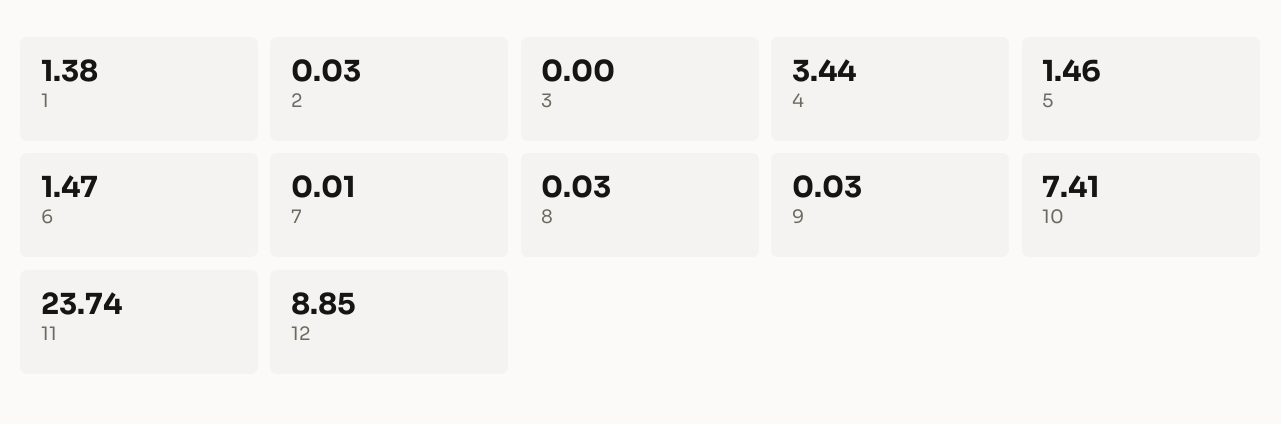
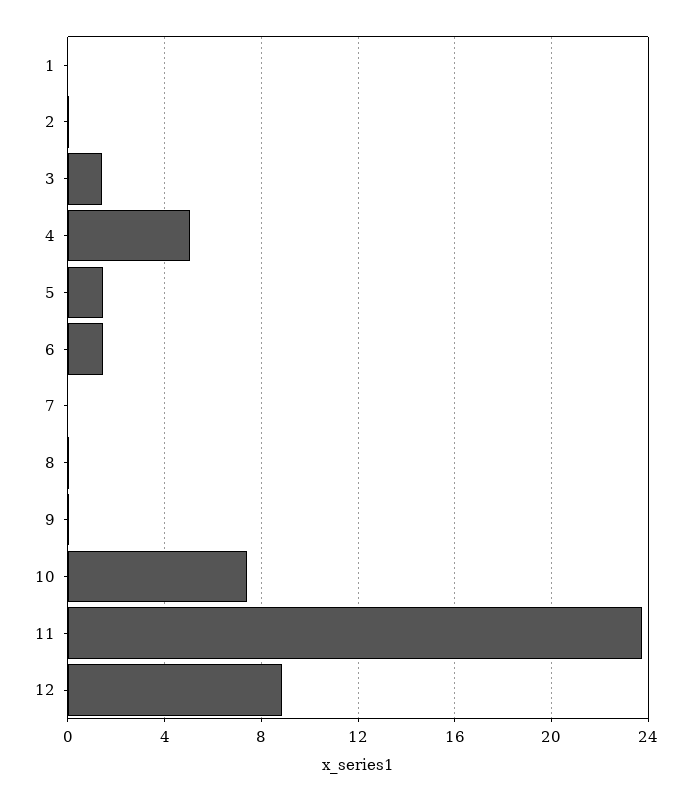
  {
-   "1": 1.38,
+   "1": 0,
    "2": 0.03,
-   "3": 0,
+   "3": 1.5,
-   "4": 3.44,
+   "4": 5,
    "5": 1.46,
    "6": 1.47,
    "7": 0.01,
    "8": 0.03,
    "9": 0.03,
    "10": 7.41,
    "11": 23.74,
    "12": 8.85
  }

